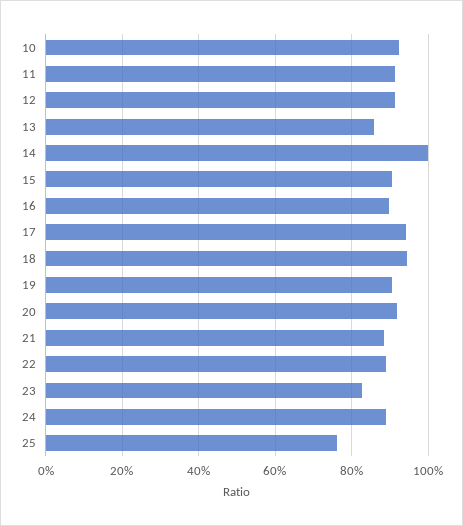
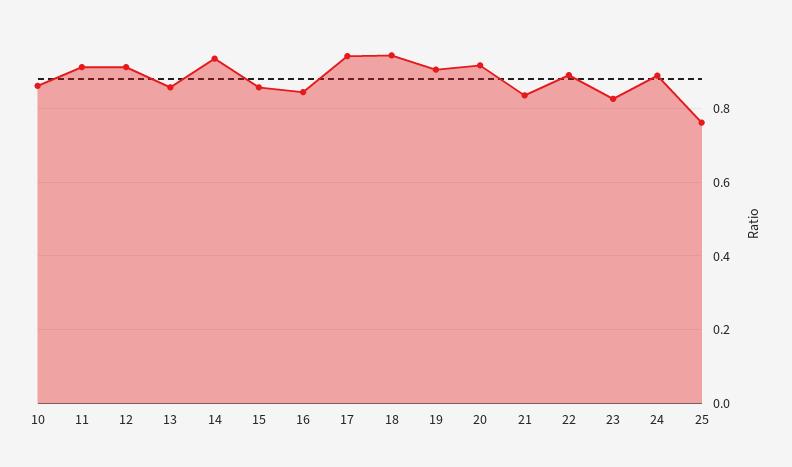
  {
-   "10": 0.92,
+   "10": 0.86,
    "11": 0.92,
    "12": 0.92,
    "13": 0.86,
-   "14": 1,
+   "14": 0.94,
-   "15": 0.9,
+   "15": 0.86,
-   "16": 0.9,
+   "16": 0.84,
    "17": 0.94,
    "18": 0.94,
    "19": 0.9,
    "20": 0.92,
-   "21": 0.88,
+   "21": 0.84,
    "22": 0.9,
    "23": 0.82,
    "24": 0.9,
    "25": 0.76
  }

